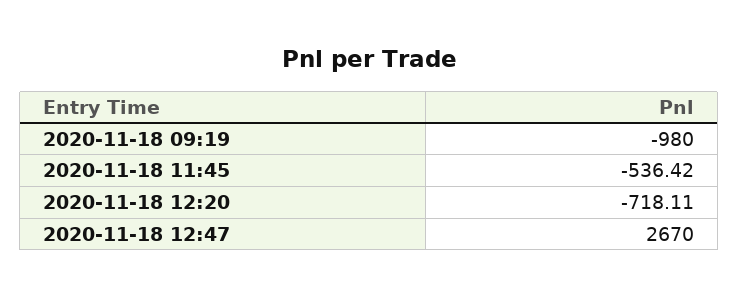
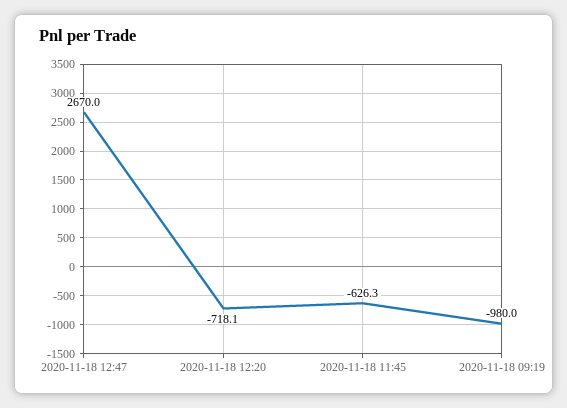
  {
    "2020-11-18 09:19": -980,
-   "2020-11-18 11:45": -536.42,
+   "2020-11-18 11:45": -626.3,
    "2020-11-18 12:20": -718.11,
    "2020-11-18 12:47": 2670
  }

